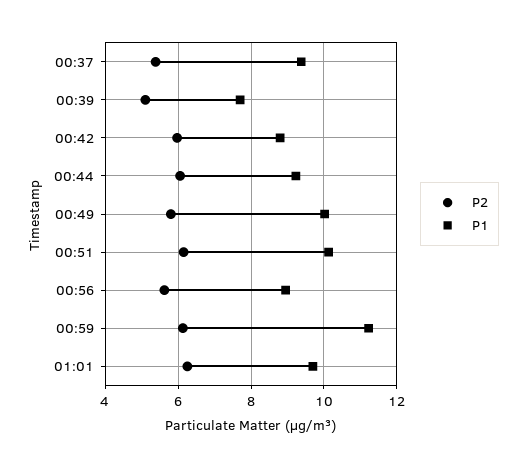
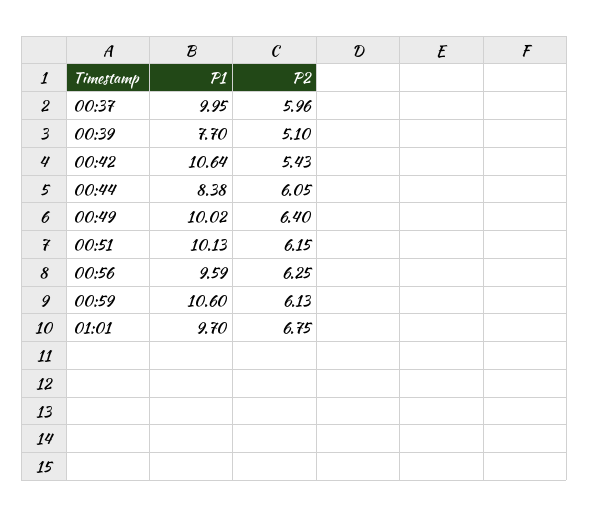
  {
    "P2": {
-     "00:37": 5.4,
+     "00:37": 5.96,
      "00:39": 5.1,
-     "00:42": 6,
+     "00:42": 5.43,
      "00:44": 6.05,
-     "00:49": 5.8,
+     "00:49": 6.4,
      "00:51": 6.15,
-     "00:56": 5.6,
+     "00:56": 6.25,
      "00:59": 6.13,
-     "01:01": 6.2
+     "01:01": 6.75
    },
    "P1": {
-     "00:37": 9.4,
+     "00:37": 9.95,
      "00:39": 7.7,
-     "00:42": 8.8,
+     "00:42": 10.64,
-     "00:44": 9.2,
+     "00:44": 8.38,
      "00:49": 10.02,
      "00:51": 10.13,
-     "00:56": 9,
+     "00:56": 9.59,
-     "00:59": 11.2,
+     "00:59": 10.6,
      "01:01": 9.7
    }
  }

